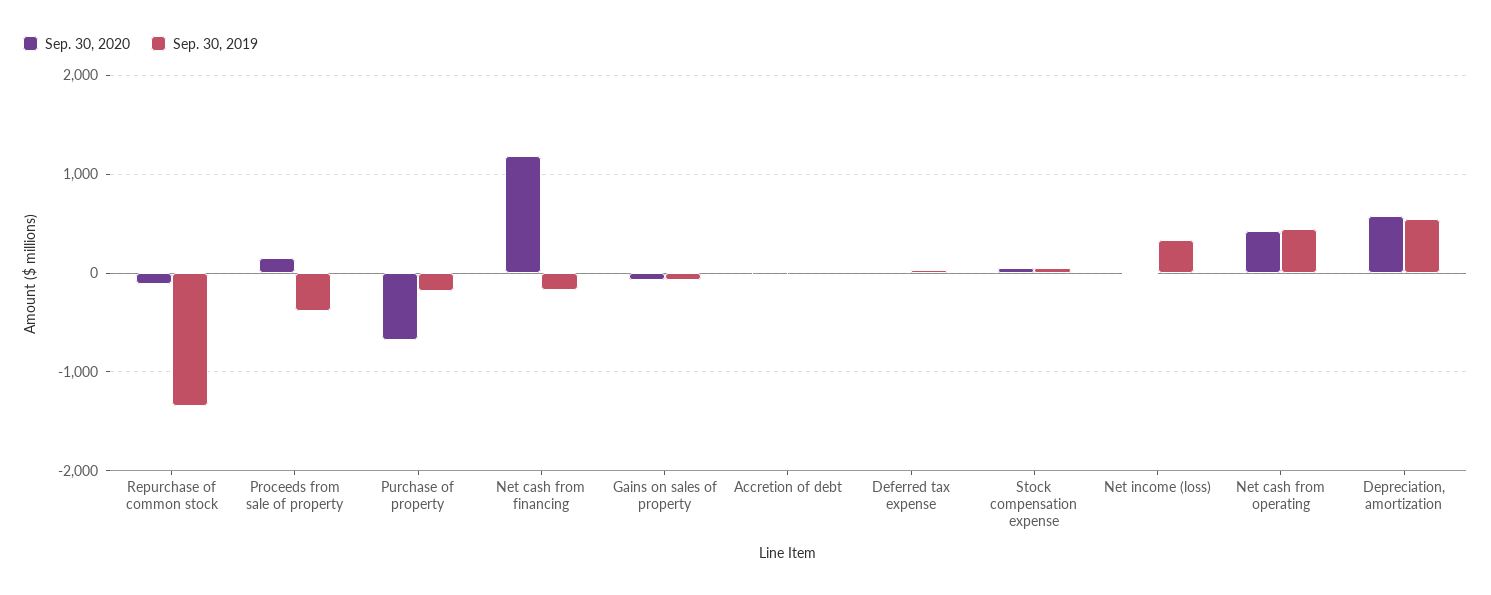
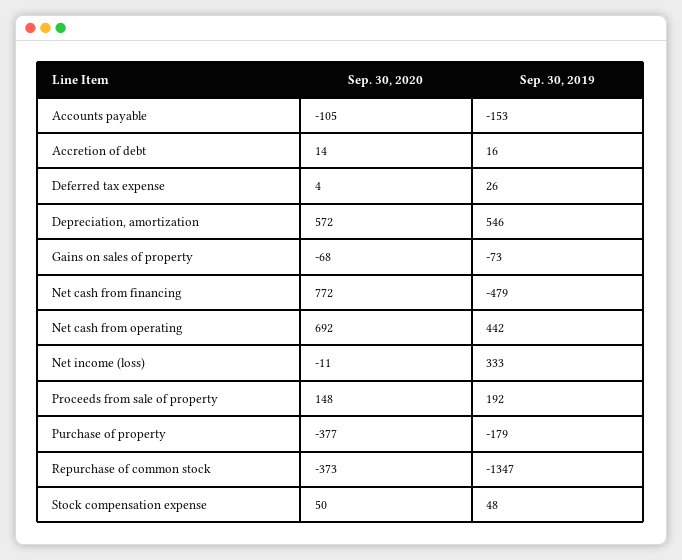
  {
    "Sep. 30, 2020": {
-     "Repurchase of common stock": -100,
+     "Repurchase of common stock": -373,
      "Proceeds from sale of property": 148,
-     "Purchase of property": -700,
+     "Purchase of property": -377,
-     "Net cash from financing": 1200,
+     "Net cash from financing": 772,
      "Gains on sales of property": -68,
      "Accretion of debt": 14,
      "Deferred tax expense": 4,
      "Stock compensation expense": 50,
      "Net income (loss)": -11,
-     "Net cash from operating": 400,
+     "Net cash from operating": 692,
-     "Depreciation, amortization": 572
+     "Depreciation, amortization": 572,
+     "Accounts payable": -105
    },
    "Sep. 30, 2019": {
      "Repurchase of common stock": -1347,
-     "Proceeds from sale of property": -400,
+     "Proceeds from sale of property": 192,
      "Purchase of property": -179,
-     "Net cash from financing": -200,
+     "Net cash from financing": -479,
      "Gains on sales of property": -73,
      "Accretion of debt": 16,
      "Deferred tax expense": 26,
      "Stock compensation expense": 48,
      "Net income (loss)": 333,
      "Net cash from operating": 442,
-     "Depreciation, amortization": 546
+     "Depreciation, amortization": 546,
+     "Accounts payable": -153
    }
  }

